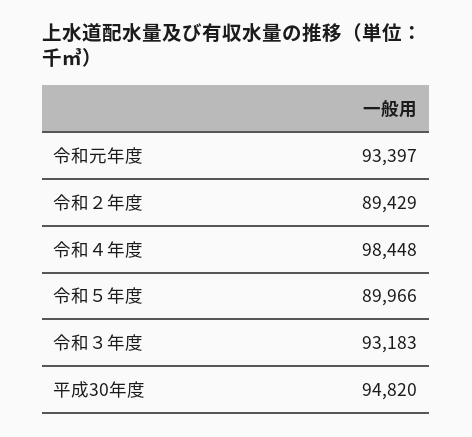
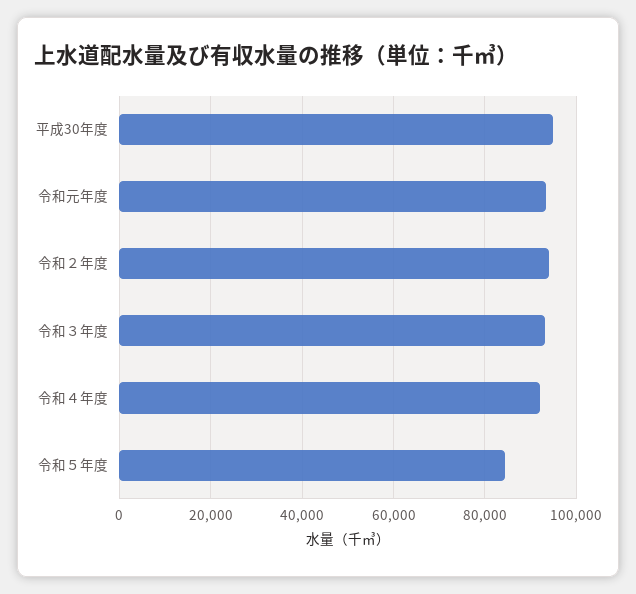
  {
    "令和元年度": 93397,
-   "令和２年度": 89429,
+   "令和２年度": 94000,
-   "令和４年度": 98448,
+   "令和４年度": 92000,
-   "令和５年度": 89966,
+   "令和５年度": 84000,
    "令和３年度": 93183,
    "平成30年度": 94820
  }

